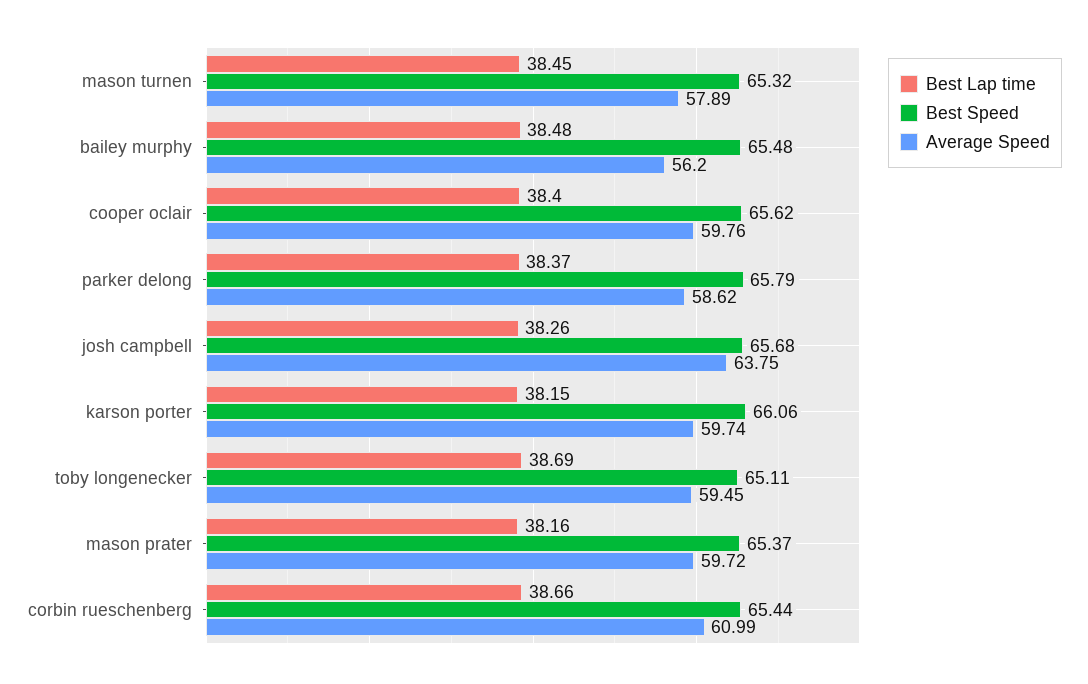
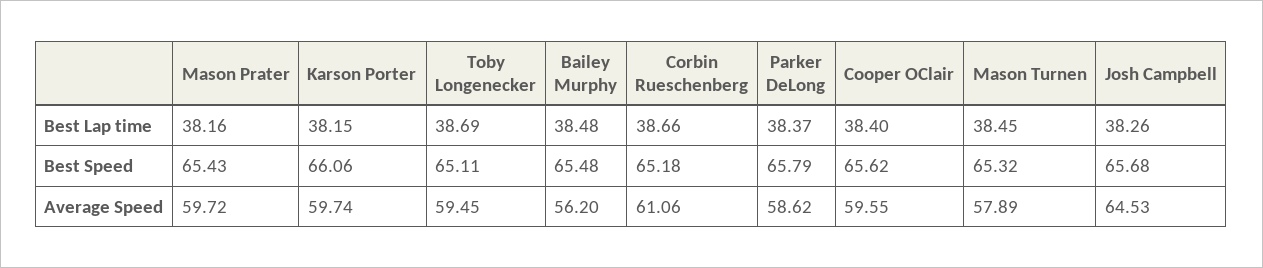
  {
    "Best Lap time": {
      "mason turnen": 38.45,
      "bailey murphy": 38.48,
      "cooper oclair": 38.4,
      "parker delong": 38.37,
      "josh campbell": 38.26,
      "karson porter": 38.15,
      "toby longenecker": 38.69,
      "mason prater": 38.16,
      "corbin rueschenberg": 38.66
    },
    "Best Speed": {
      "mason turnen": 65.32,
      "bailey murphy": 65.48,
      "cooper oclair": 65.62,
      "parker delong": 65.79,
      "josh campbell": 65.68,
      "karson porter": 66.06,
      "toby longenecker": 65.11,
-     "mason prater": 65.37,
+     "mason prater": 65.43,
-     "corbin rueschenberg": 65.44
+     "corbin rueschenberg": 65.18
    },
    "Average Speed": {
      "mason turnen": 57.89,
      "bailey murphy": 56.2,
-     "cooper oclair": 59.76,
+     "cooper oclair": 59.55,
      "parker delong": 58.62,
-     "josh campbell": 63.75,
+     "josh campbell": 64.53,
      "karson porter": 59.74,
      "toby longenecker": 59.45,
      "mason prater": 59.72,
-     "corbin rueschenberg": 60.99
+     "corbin rueschenberg": 61.06
    }
  }

